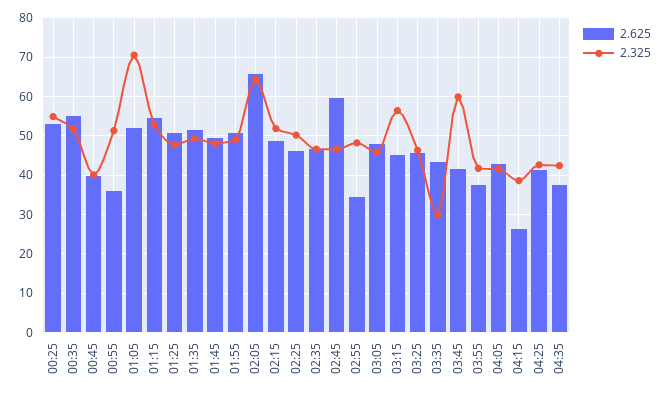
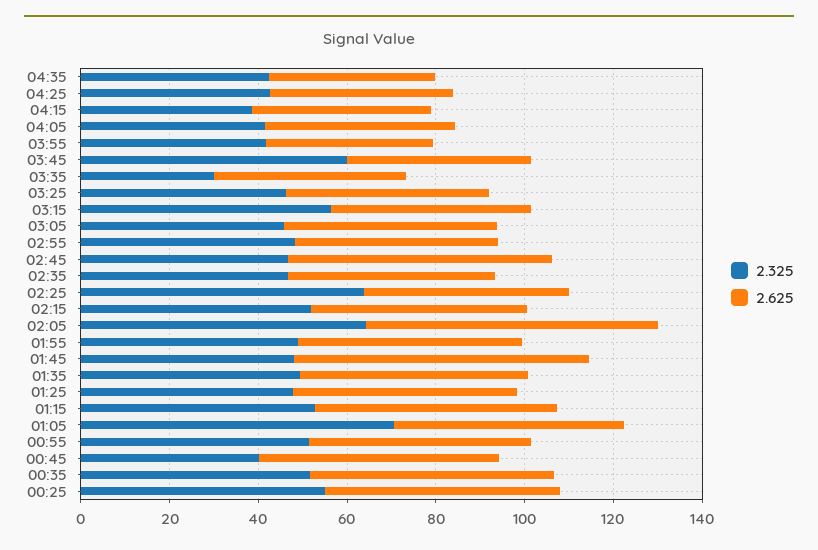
  {
    "2.625": {
      "00:25": 54,
      "00:35": 56,
-     "00:45": 40,
+     "00:45": 55,
-     "00:55": 36,
+     "00:55": 50,
      "01:05": 52,
      "01:15": 54,
      "01:25": 50,
      "01:35": 52,
-     "01:45": 50,
+     "01:45": 65,
      "01:55": 50,
      "02:05": 66,
      "02:15": 48,
      "02:25": 46,
      "02:35": 46,
      "02:45": 60,
-     "02:55": 34,
+     "02:55": 45,
      "03:05": 48,
      "03:15": 46,
      "03:25": 46,
      "03:35": 44,
      "03:45": 42,
      "03:55": 38,
      "04:05": 42,
-     "04:15": 26,
+     "04:15": 40,
      "04:25": 42,
      "04:35": 38
    },
    "2.325": {
      "00:25": 54,
      "00:35": 52,
      "00:45": 40,
      "00:55": 52,
      "01:05": 70,
      "01:15": 52,
      "01:25": 48,
      "01:35": 50,
      "01:45": 48,
      "01:55": 48,
      "02:05": 64,
      "02:15": 52,
-     "02:25": 50,
+     "02:25": 65,
      "02:35": 46,
      "02:45": 46,
      "02:55": 48,
      "03:05": 46,
      "03:15": 56,
      "03:25": 46,
      "03:35": 30,
      "03:45": 60,
      "03:55": 42,
      "04:05": 42,
      "04:15": 38,
      "04:25": 42,
      "04:35": 42
    }
  }

